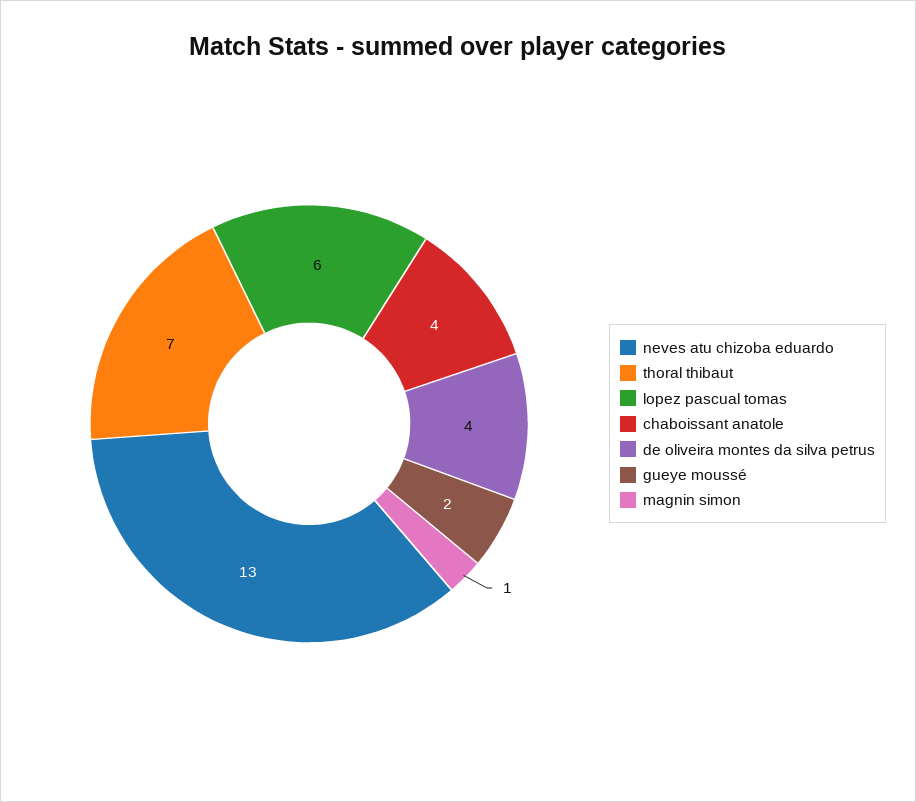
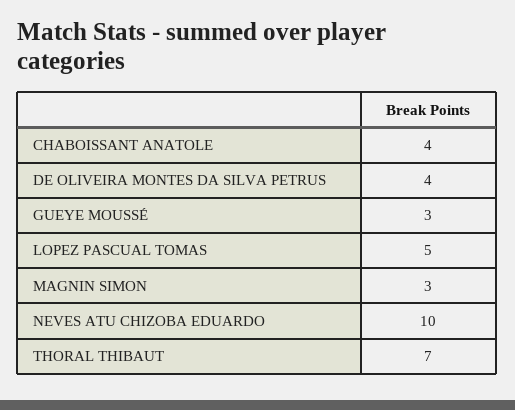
  {
-   "neves atu chizoba eduardo": 13,
+   "neves atu chizoba eduardo": 10,
    "thoral thibaut": 7,
-   "lopez pascual tomas": 6,
+   "lopez pascual tomas": 5,
    "chaboissant anatole": 4,
    "de oliveira montes da silva petrus": 4,
-   "gueye moussé": 2,
+   "gueye moussé": 3,
-   "magnin simon": 1
+   "magnin simon": 3
  }

